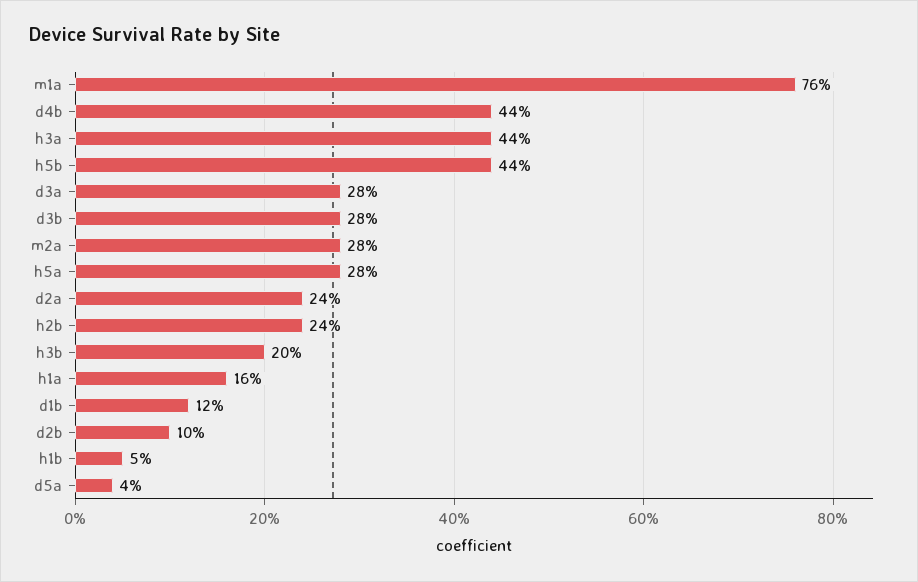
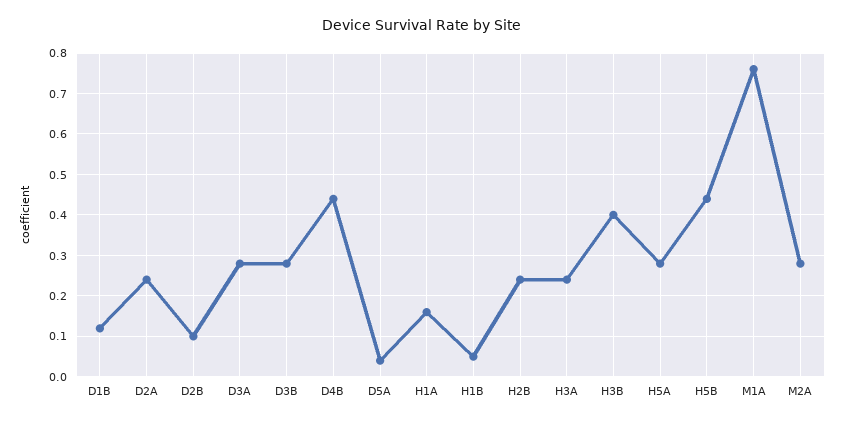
  {
    "m1a": 0.76,
    "d4b": 0.44,
-   "h3a": 0.44,
+   "h3a": 0.25,
    "h5b": 0.44,
    "d3a": 0.28,
    "d3b": 0.28,
    "m2a": 0.28,
    "h5a": 0.28,
    "d2a": 0.24,
    "h2b": 0.24,
-   "h3b": 0.2,
+   "h3b": 0.4,
    "h1a": 0.16,
    "d1b": 0.12,
    "d2b": 0.1,
    "h1b": 0.05,
    "d5a": 0.04
  }

